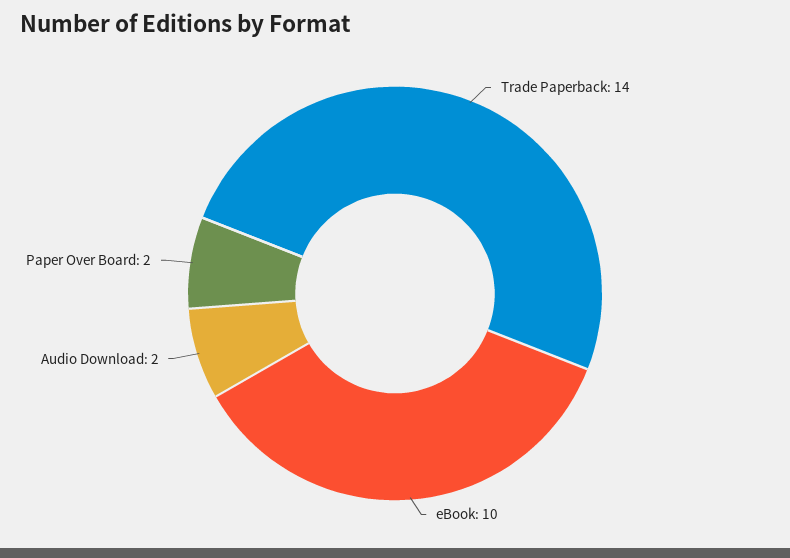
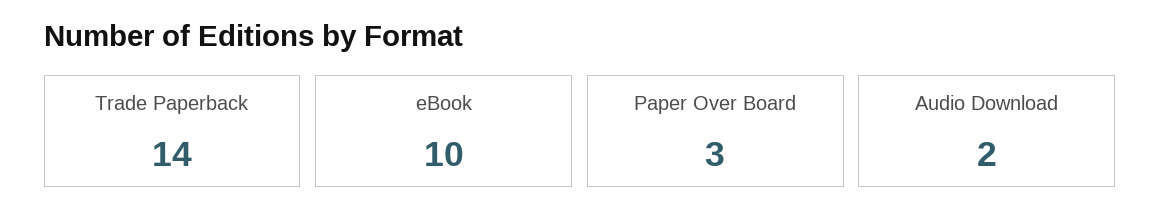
  {
    "Trade Paperback": 14,
    "eBook": 10,
    "Audio Download": 2,
-   "Paper Over Board": 2
+   "Paper Over Board": 3
  }

